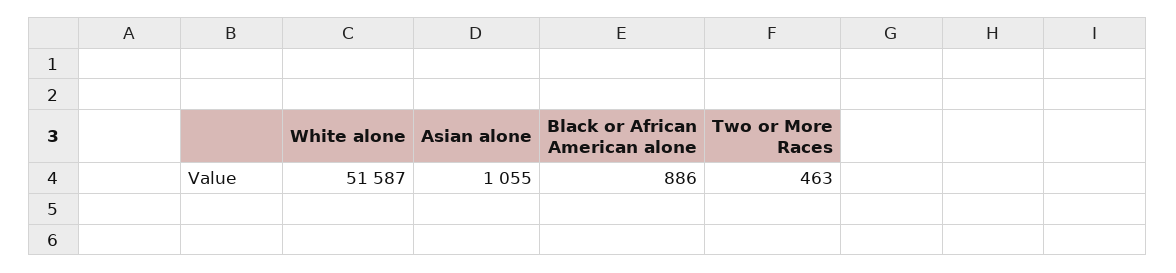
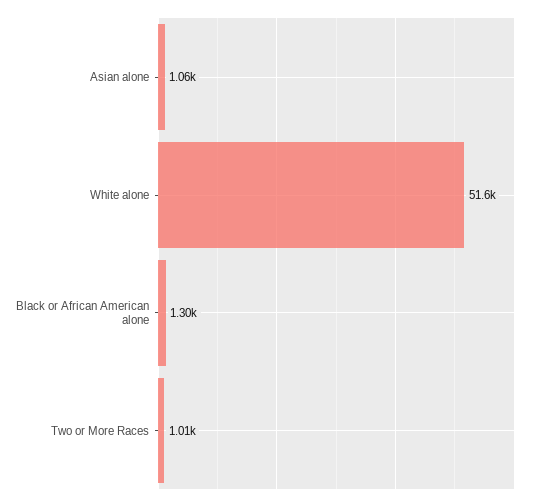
  {
    "White alone": 51587,
    "Asian alone": 1055,
-   "Black or African American alone": 886,
+   "Black or African American alone": 1300,
-   "Two or More Races": 463
+   "Two or More Races": 1010
  }

